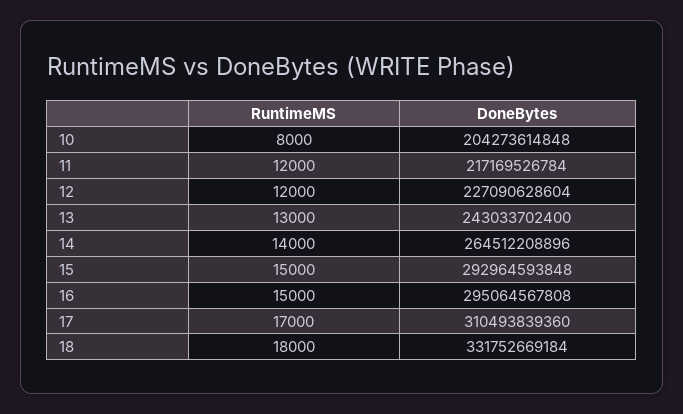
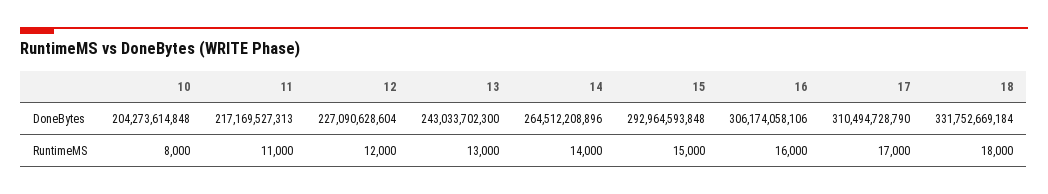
  {
    "RuntimeMS": {
      "10": 8000,
-     "11": 12000,
+     "11": 11000,
      "12": 12000,
      "13": 13000,
      "14": 14000,
      "15": 15000,
-     "16": 15000,
+     "16": 16000,
      "17": 17000,
      "18": 18000
    },
    "DoneBytes": {
      "10": 204273614848,
-     "11": 217169526784,
+     "11": 217169527313,
      "12": 227090628604,
-     "13": 243033702400,
+     "13": 243033702300,
      "14": 264512208896,
      "15": 292964593848,
-     "16": 295064567808,
+     "16": 306174058106,
-     "17": 310493839360,
+     "17": 310494728790,
      "18": 331752669184
    }
  }

